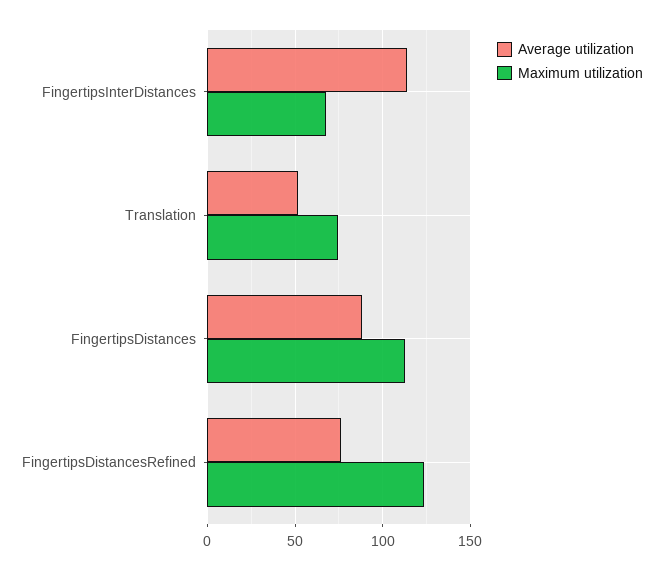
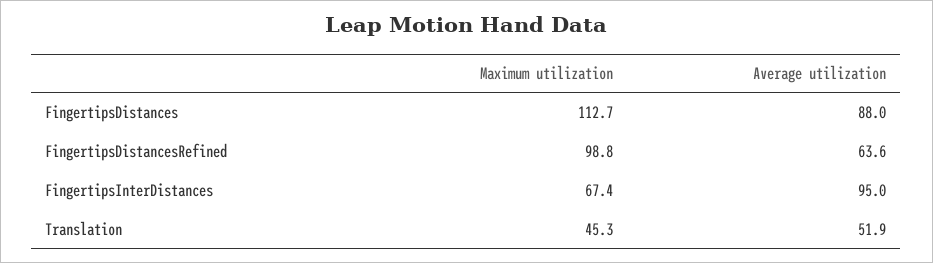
  {
    "Average utilization": {
-     "FingertipsInterDistances": 115,
+     "FingertipsInterDistances": 95,
      "Translation": 51.9,
      "FingertipsDistances": 88,
-     "FingertipsDistancesRefined": 75
+     "FingertipsDistancesRefined": 63.6
    },
    "Maximum utilization": {
      "FingertipsInterDistances": 67.4,
-     "Translation": 75,
+     "Translation": 45.3,
      "FingertipsDistances": 112.7,
-     "FingertipsDistancesRefined": 125
+     "FingertipsDistancesRefined": 98.8
    }
  }

